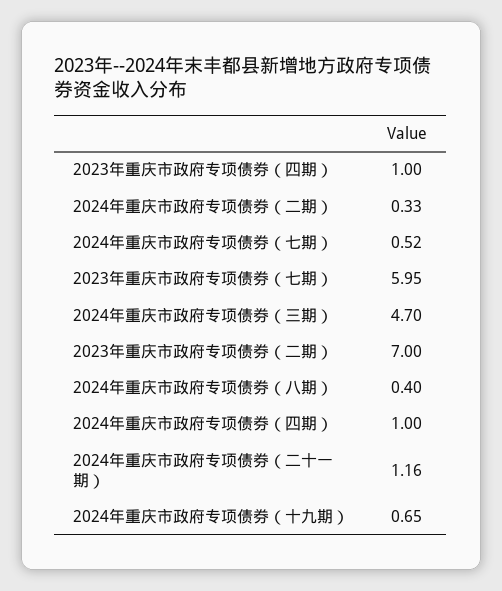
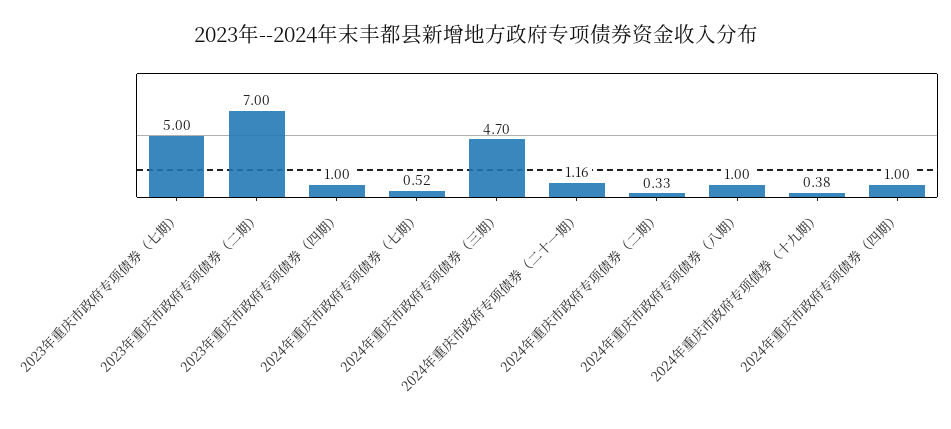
  {
    "2023年重庆市政府专项债券（四期）": 1,
    "2024年重庆市政府专项债券（二期）": 0.33,
    "2024年重庆市政府专项债券（七期）": 0.52,
-   "2023年重庆市政府专项债券（七期）": 5.95,
+   "2023年重庆市政府专项债券（七期）": 5,
    "2024年重庆市政府专项债券（三期）": 4.7,
    "2023年重庆市政府专项债券（二期）": 7,
-   "2024年重庆市政府专项债券（八期）": 0.4,
+   "2024年重庆市政府专项债券（八期）": 1,
    "2024年重庆市政府专项债券（四期）": 1,
    "2024年重庆市政府专项债券（二十一期）": 1.16,
-   "2024年重庆市政府专项债券（十九期）": 0.65
+   "2024年重庆市政府专项债券（十九期）": 0.38
  }

